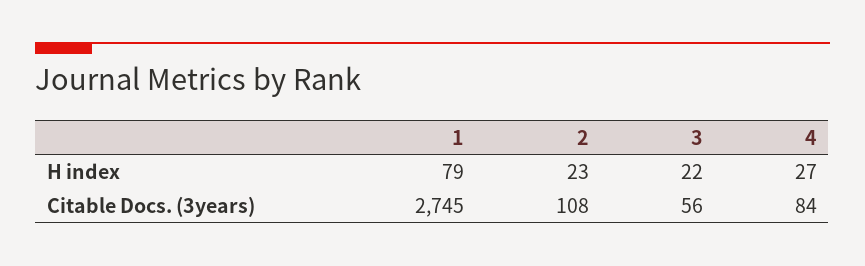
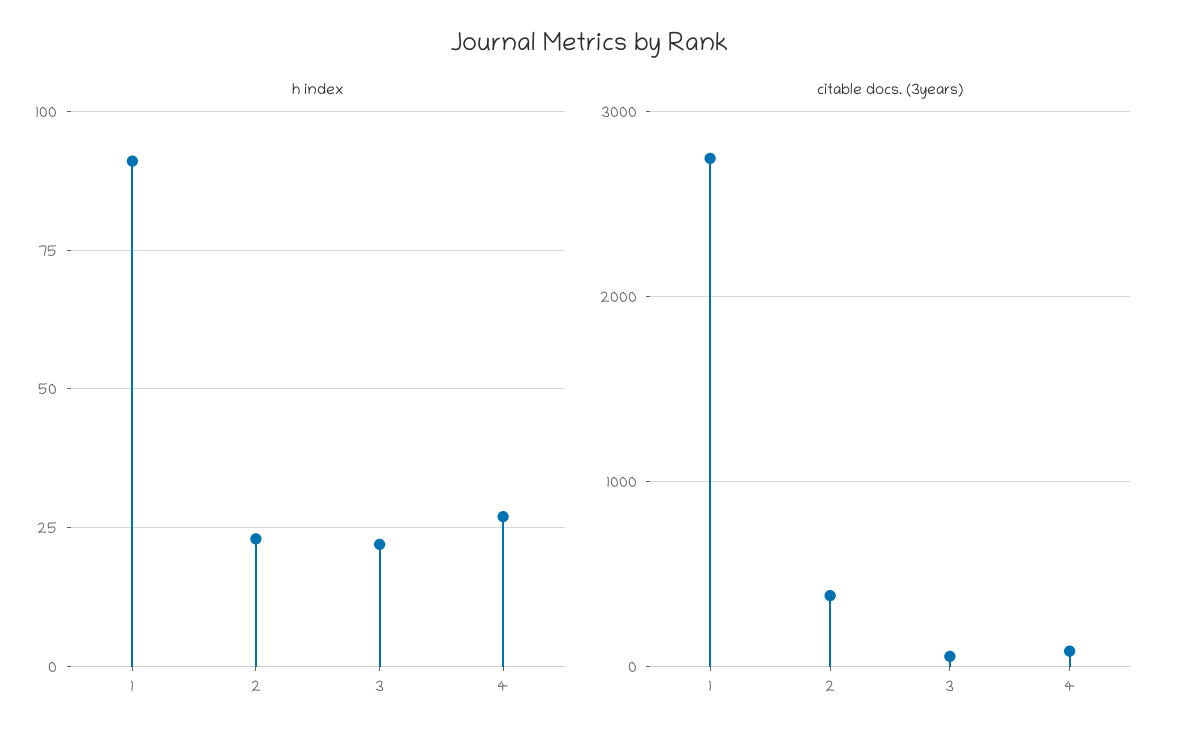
  {
    "H index": {
-     "1": 79,
+     "1": 90,
      "2": 23,
      "3": 22,
      "4": 27
    },
    "Citable Docs. (3years)": {
      "1": 2745,
-     "2": 108,
+     "2": 400,
      "3": 56,
      "4": 84
    }
  }

